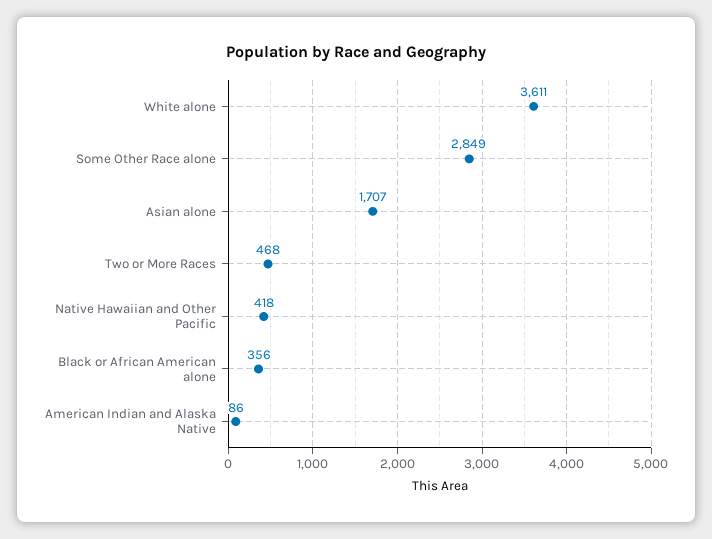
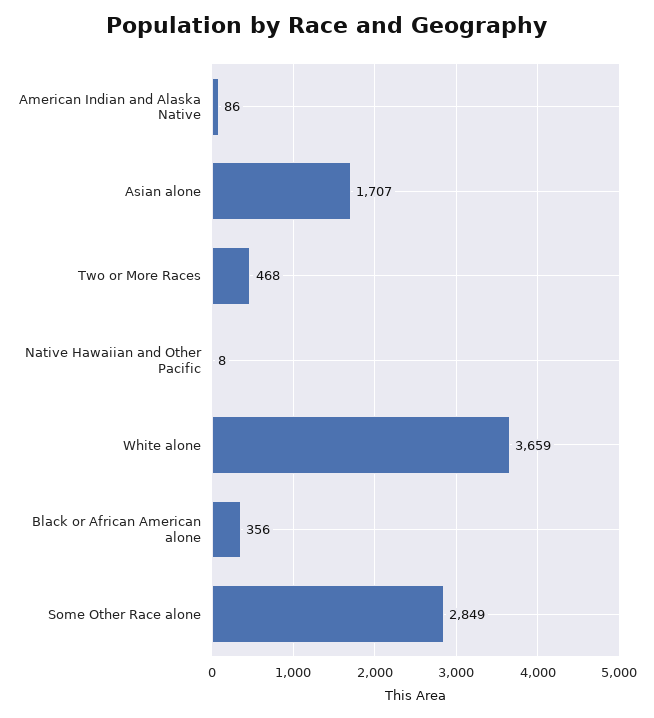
  {
-   "White alone": 3611,
+   "White alone": 3659,
    "Some Other Race alone": 2849,
    "Asian alone": 1707,
    "Two or More Races": 468,
-   "Native Hawaiian and Other Pacific": 418,
+   "Native Hawaiian and Other Pacific": 8,
    "Black or African American alone": 356,
    "American Indian and Alaska Native": 86
  }

